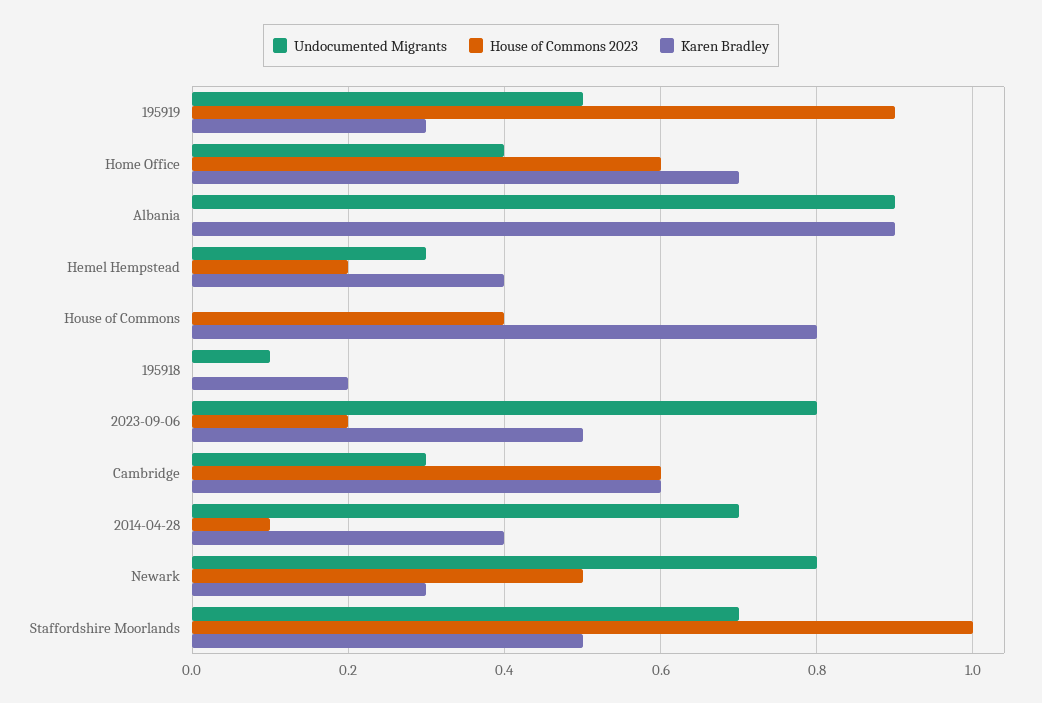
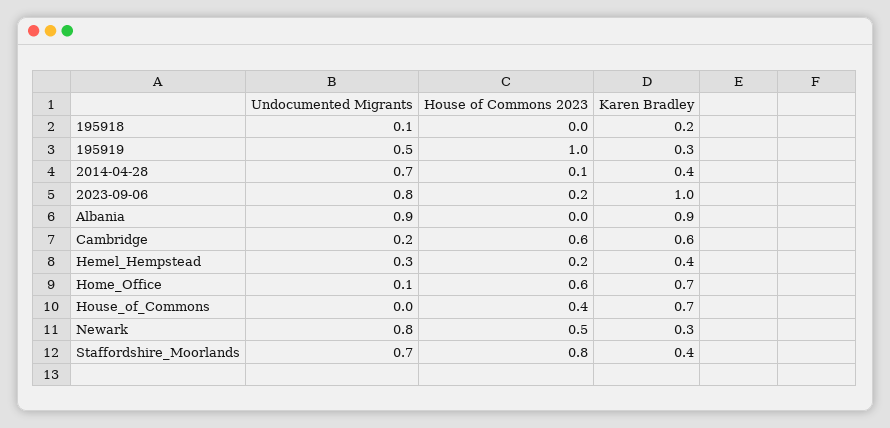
  {
    "Undocumented Migrants": {
      "195919": 0.5,
-     "Home Office": 0.4,
+     "Home Office": 0.1,
      "Albania": 0.9,
      "Hemel Hempstead": 0.3,
      "House of Commons": 0,
      "195918": 0.1,
      "2023-09-06": 0.8,
-     "Cambridge": 0.3,
+     "Cambridge": 0.2,
      "2014-04-28": 0.7,
      "Newark": 0.8,
      "Staffordshire Moorlands": 0.7
    },
    "House of Commons 2023": {
-     "195919": 0.9,
+     "195919": 1,
      "Home Office": 0.6,
      "Albania": 0,
      "Hemel Hempstead": 0.2,
      "House of Commons": 0.4,
      "195918": 0,
      "2023-09-06": 0.2,
      "Cambridge": 0.6,
      "2014-04-28": 0.1,
      "Newark": 0.5,
-     "Staffordshire Moorlands": 1
+     "Staffordshire Moorlands": 0.8
    },
    "Karen Bradley": {
      "195919": 0.3,
      "Home Office": 0.7,
      "Albania": 0.9,
      "Hemel Hempstead": 0.4,
-     "House of Commons": 0.8,
+     "House of Commons": 0.7,
      "195918": 0.2,
-     "2023-09-06": 0.5,
+     "2023-09-06": 1,
      "Cambridge": 0.6,
      "2014-04-28": 0.4,
      "Newark": 0.3,
-     "Staffordshire Moorlands": 0.5
+     "Staffordshire Moorlands": 0.4
    }
  }

